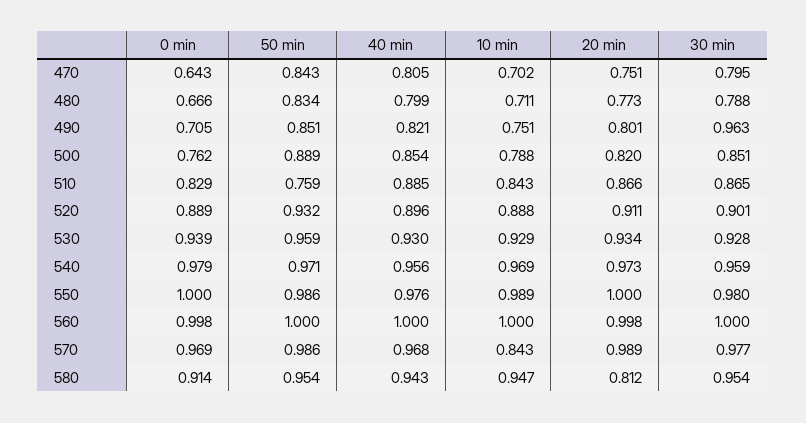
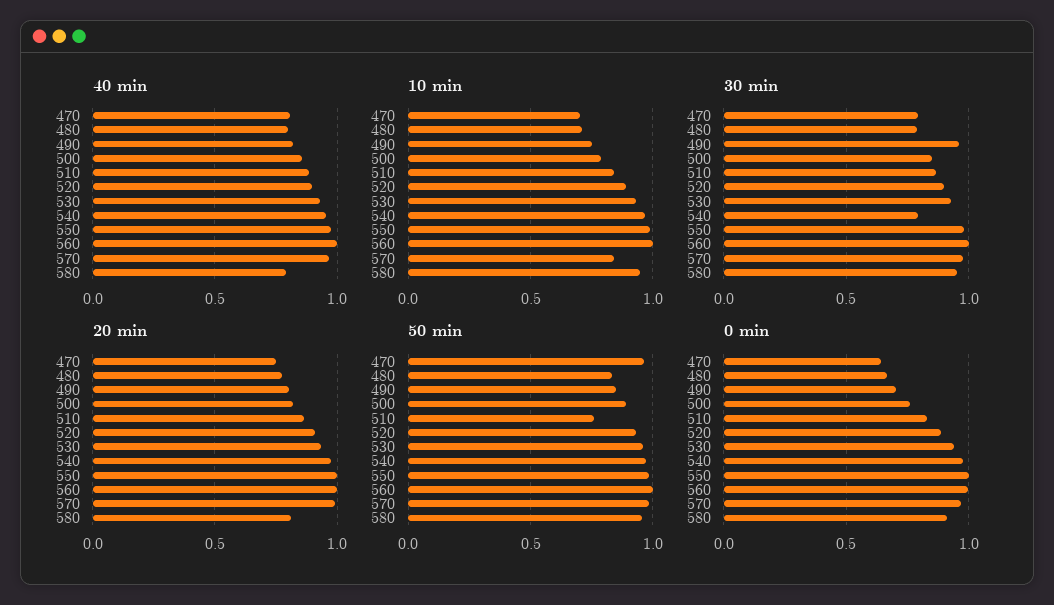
  {
    "0 min": {
      "470": 0.643,
      "480": 0.666,
      "490": 0.705,
      "500": 0.762,
      "510": 0.829,
      "520": 0.889,
      "530": 0.939,
      "540": 0.979,
      "550": 1,
      "560": 0.998,
      "570": 0.969,
      "580": 0.914
    },
    "50 min": {
-     "470": 0.843,
+     "470": 0.95,
      "480": 0.834,
      "490": 0.851,
      "500": 0.889,
      "510": 0.759,
      "520": 0.932,
      "530": 0.959,
      "540": 0.971,
      "550": 0.986,
      "560": 1,
      "570": 0.986,
      "580": 0.954
    },
    "40 min": {
      "470": 0.805,
      "480": 0.799,
      "490": 0.821,
      "500": 0.854,
      "510": 0.885,
      "520": 0.896,
      "530": 0.93,
      "540": 0.956,
      "550": 0.976,
      "560": 1,
      "570": 0.968,
-     "580": 0.943
+     "580": 0.8
    },
    "10 min": {
      "470": 0.702,
      "480": 0.711,
      "490": 0.751,
      "500": 0.788,
      "510": 0.843,
      "520": 0.888,
      "530": 0.929,
      "540": 0.969,
      "550": 0.989,
      "560": 1,
      "570": 0.843,
      "580": 0.947
    },
    "20 min": {
      "470": 0.751,
      "480": 0.773,
      "490": 0.801,
      "500": 0.82,
      "510": 0.866,
      "520": 0.911,
      "530": 0.934,
      "540": 0.973,
      "550": 1,
      "560": 0.998,
      "570": 0.989,
      "580": 0.812
    },
    "30 min": {
      "470": 0.795,
      "480": 0.788,
      "490": 0.963,
      "500": 0.851,
      "510": 0.865,
      "520": 0.901,
      "530": 0.928,
-     "540": 0.959,
+     "540": 0.8,
      "550": 0.98,
      "560": 1,
      "570": 0.977,
      "580": 0.954
    }
  }

